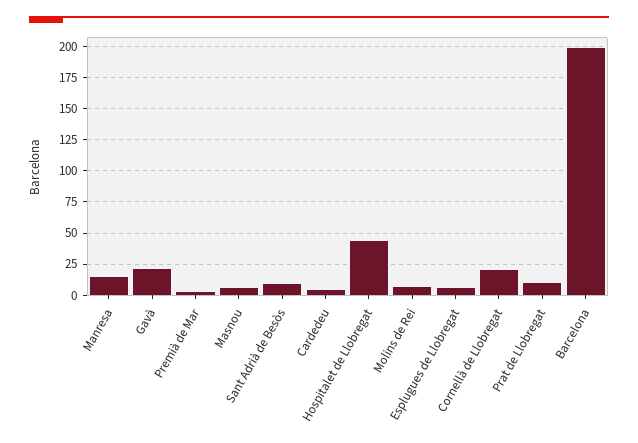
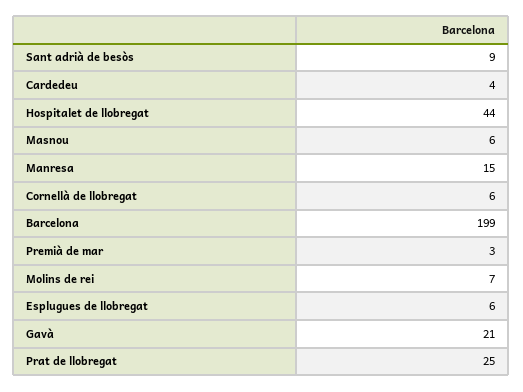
  {
    "Manresa": 15,
    "Gavà": 21,
    "Premià de Mar": 3,
    "Masnou": 6,
    "Sant Adrià de Besòs": 9,
    "Cardedeu": 4,
    "Hospitalet de Llobregat": 44,
    "Molins de Rei": 7,
    "Esplugues de Llobregat": 6,
-   "Cornellà de Llobregat": 20,
+   "Cornellà de Llobregat": 6,
-   "Prat de Llobregat": 10,
+   "Prat de Llobregat": 25,
    "Barcelona": 199
  }

